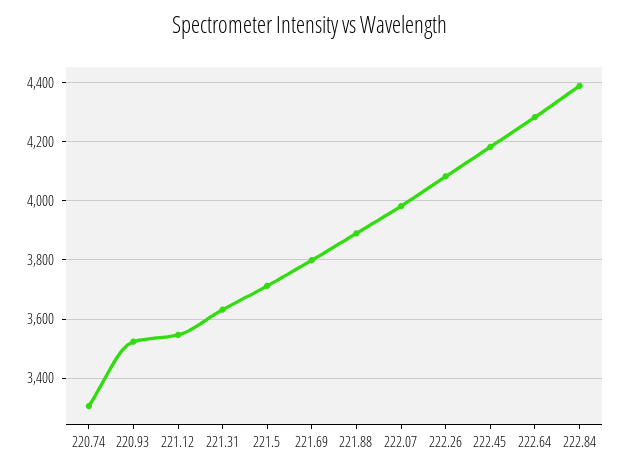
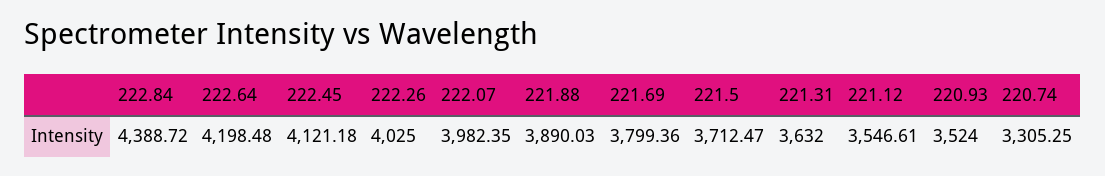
  {
    "220.74": 3305.25,
    "220.93": 3524,
    "221.12": 3546.61,
    "221.31": 3632,
    "221.5": 3712.47,
    "221.69": 3799.36,
    "221.88": 3890.03,
    "222.07": 3982.35,
-   "222.26": 4075,
+   "222.26": 4025,
-   "222.45": 4175,
+   "222.45": 4121.18,
-   "222.64": 4275,
+   "222.64": 4198.48,
    "222.84": 4388.72
  }

